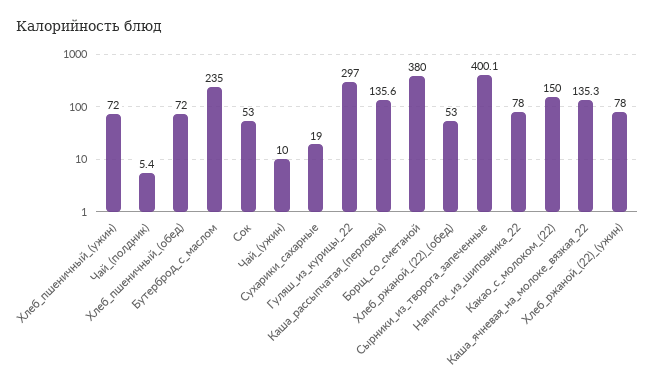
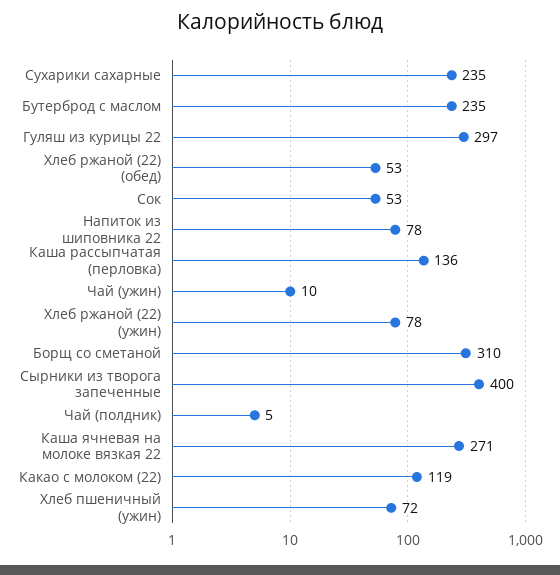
  {
    "Хлеб_пшеничный_(ужин)": 72,
    "Чай_(полдник)": 5.4,
-   "Хлеб_пшеничный_(обед)": 72,
    "Бутерброд_с_маслом": 235,
    "Сок": 53,
    "Чай_(ужин)": 10,
-   "Сухарики_сахарные": 19,
+   "Сухарики_сахарные": 235,
    "Гуляш_из_курицы_22": 297,
    "Каша_рассыпчатая_(перловка)": 135.6,
-   "Борщ_со_сметаной": 380,
+   "Борщ_со_сметаной": 310,
    "Хлеб_ржаной_(22)_(обед)": 53,
    "Сырники_из_творога_запеченные": 400.1,
    "Напиток_из_шиповника_22": 78,
-   "Какао_с_молоком_(22)": 150,
+   "Какао_с_молоком_(22)": 119,
-   "Каша_ячневая_на_молоке_вязкая_22": 135.3,
+   "Каша_ячневая_на_молоке_вязкая_22": 271,
    "Хлеб_ржаной_(22)_(ужин)": 78
  }

